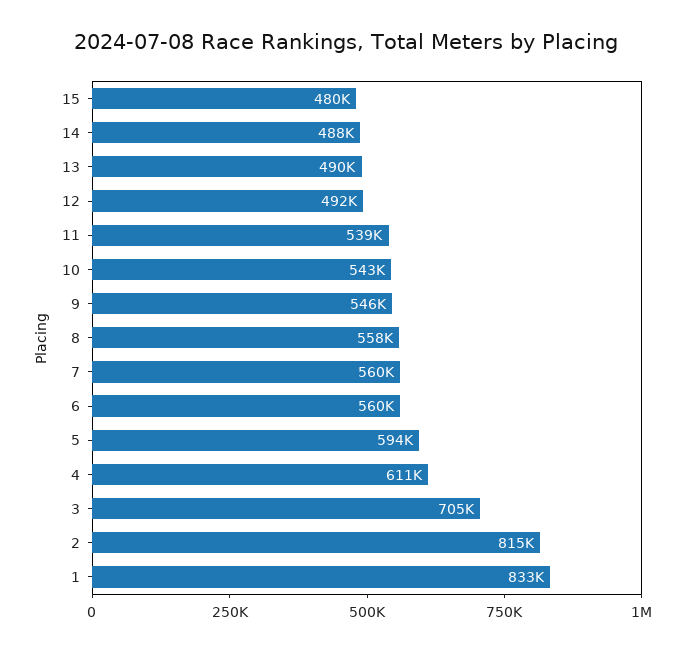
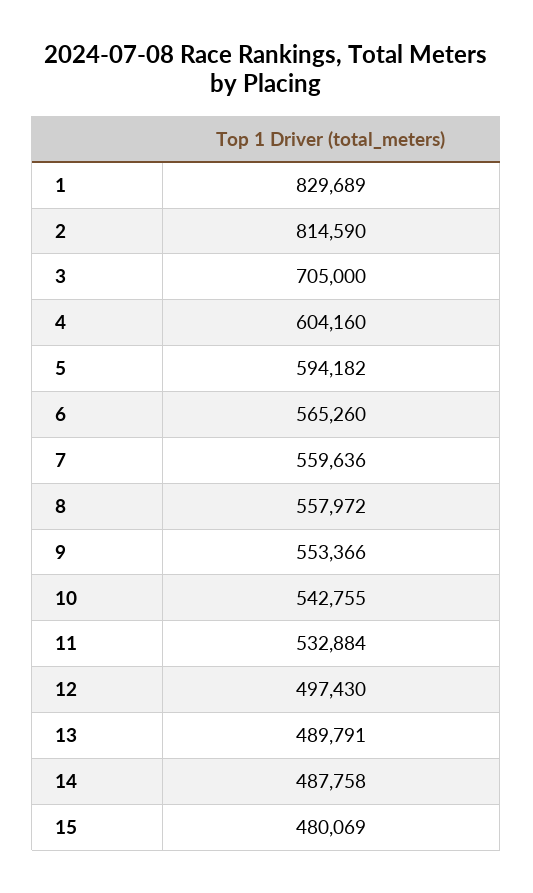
  {
    "15": 480069,
    "14": 487758,
    "13": 489791,
-   "12": 492000,
+   "12": 497430,
-   "11": 539000,
+   "11": 532884,
    "10": 542755,
-   "9": 546000,
+   "9": 553366,
    "8": 557972,
    "7": 559636,
-   "6": 560000,
+   "6": 565260,
    "5": 594182,
-   "4": 611000,
+   "4": 604160,
    "3": 705000,
    "2": 814590,
-   "1": 833000
+   "1": 829689
  }

